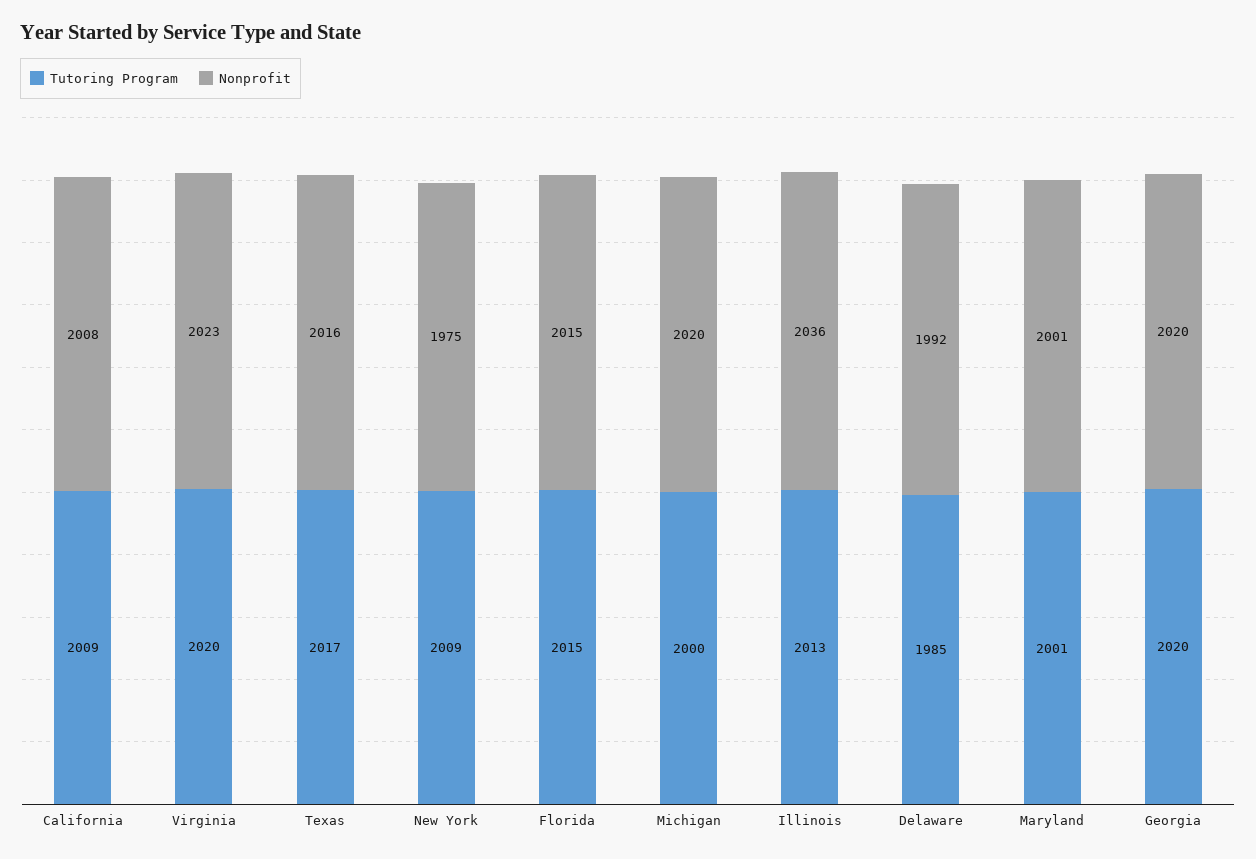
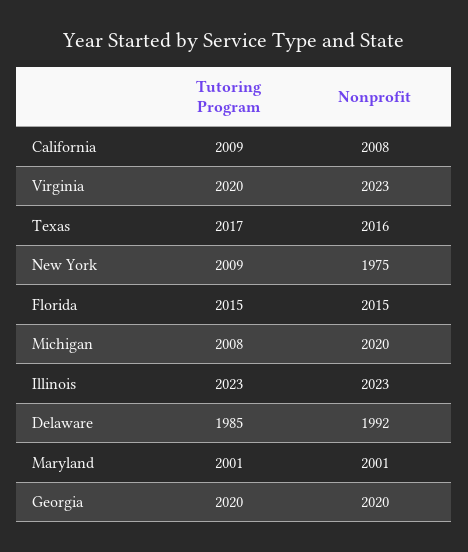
  {
    "Tutoring Program": {
      "California": 2009,
      "Virginia": 2020,
      "Texas": 2017,
      "New York": 2009,
      "Florida": 2015,
-     "Michigan": 2000,
+     "Michigan": 2008,
-     "Illinois": 2013,
+     "Illinois": 2023,
      "Delaware": 1985,
      "Maryland": 2001,
      "Georgia": 2020
    },
    "Nonprofit": {
      "California": 2008,
      "Virginia": 2023,
      "Texas": 2016,
      "New York": 1975,
      "Florida": 2015,
      "Michigan": 2020,
-     "Illinois": 2036,
+     "Illinois": 2023,
      "Delaware": 1992,
      "Maryland": 2001,
      "Georgia": 2020
    }
  }

